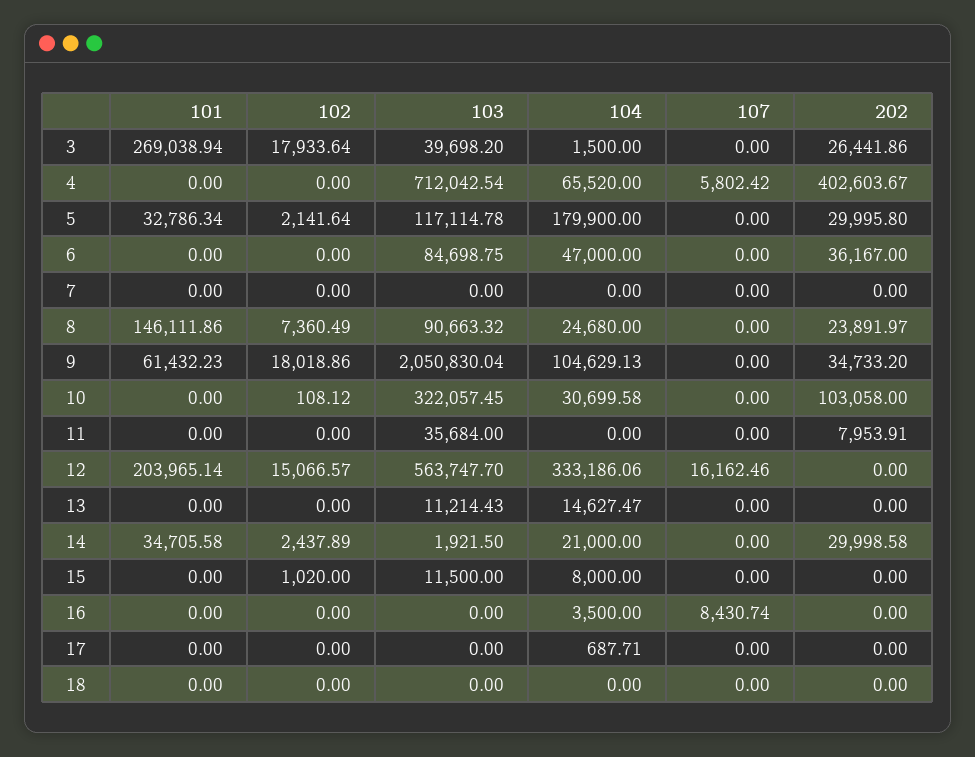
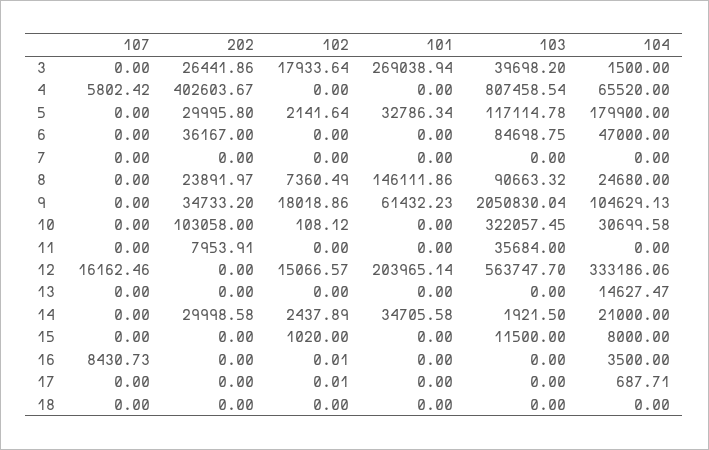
  {
    "101": {
      "3": 269038.94,
      "4": 0,
      "5": 32786.34,
      "6": 0,
      "7": 0,
      "8": 146111.86,
      "9": 61432.23,
      "10": 0,
      "11": 0,
      "12": 203965.14,
      "13": 0,
      "14": 34705.58,
      "15": 0,
      "16": 0,
      "17": 0,
      "18": 0
    },
    "102": {
      "3": 17933.64,
      "4": 0,
      "5": 2141.64,
      "6": 0,
      "7": 0,
      "8": 7360.49,
      "9": 18018.86,
      "10": 108.12,
      "11": 0,
      "12": 15066.57,
      "13": 0,
      "14": 2437.89,
      "15": 1020,
-     "16": 0,
+     "16": 0.01,
-     "17": 0,
+     "17": 0.01,
      "18": 0
    },
    "103": {
      "3": 39698.2,
-     "4": 712042.54,
+     "4": 807458.54,
      "5": 117114.78,
      "6": 84698.75,
      "7": 0,
      "8": 90663.32,
      "9": 2050830.04,
      "10": 322057.45,
      "11": 35684,
      "12": 563747.7,
-     "13": 11214.43,
+     "13": 0,
      "14": 1921.5,
      "15": 11500,
      "16": 0,
      "17": 0,
      "18": 0
    },
    "104": {
      "3": 1500,
      "4": 65520,
      "5": 179900,
      "6": 47000,
      "7": 0,
      "8": 24680,
      "9": 104629.13,
      "10": 30699.58,
      "11": 0,
      "12": 333186.06,
      "13": 14627.47,
      "14": 21000,
      "15": 8000,
      "16": 3500,
      "17": 687.71,
      "18": 0
    },
    "107": {
      "3": 0,
      "4": 5802.42,
      "5": 0,
      "6": 0,
      "7": 0,
      "8": 0,
      "9": 0,
      "10": 0,
      "11": 0,
      "12": 16162.46,
      "13": 0,
      "14": 0,
      "15": 0,
-     "16": 8430.74,
+     "16": 8430.73,
      "17": 0,
      "18": 0
    },
    "202": {
      "3": 26441.86,
      "4": 402603.67,
      "5": 29995.8,
      "6": 36167,
      "7": 0,
      "8": 23891.97,
      "9": 34733.2,
      "10": 103058,
      "11": 7953.91,
      "12": 0,
      "13": 0,
      "14": 29998.58,
      "15": 0,
      "16": 0,
      "17": 0,
      "18": 0
    }
  }

